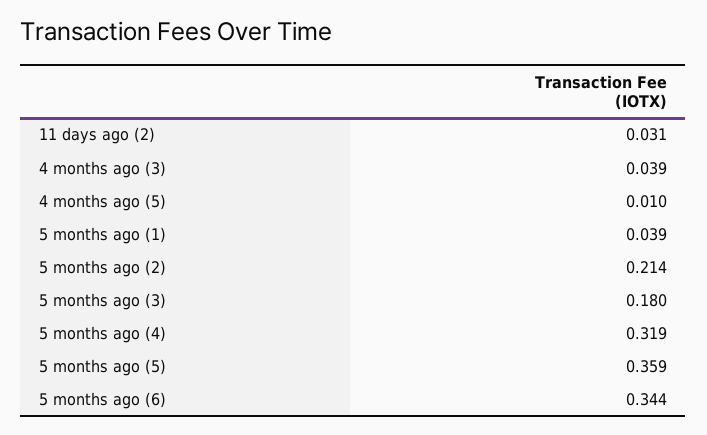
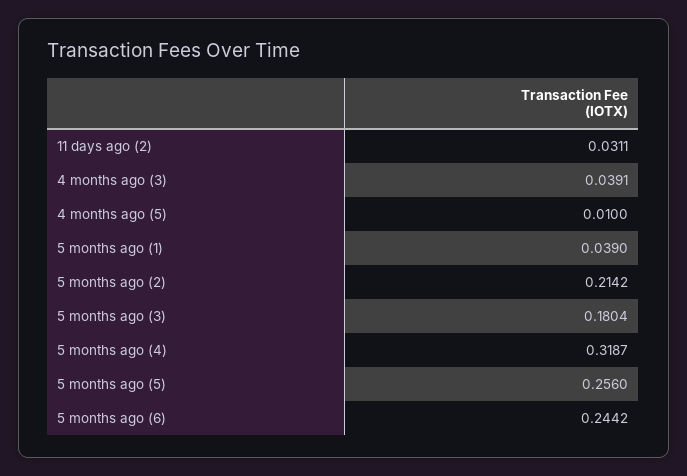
  {
    "11 days ago (2)": 0.0311,
    "4 months ago (3)": 0.0391,
    "4 months ago (5)": 0.01,
    "5 months ago (1)": 0.039,
    "5 months ago (2)": 0.2142,
    "5 months ago (3)": 0.1804,
    "5 months ago (4)": 0.3187,
-   "5 months ago (5)": 0.359,
+   "5 months ago (5)": 0.256,
-   "5 months ago (6)": 0.344
+   "5 months ago (6)": 0.2442
  }

